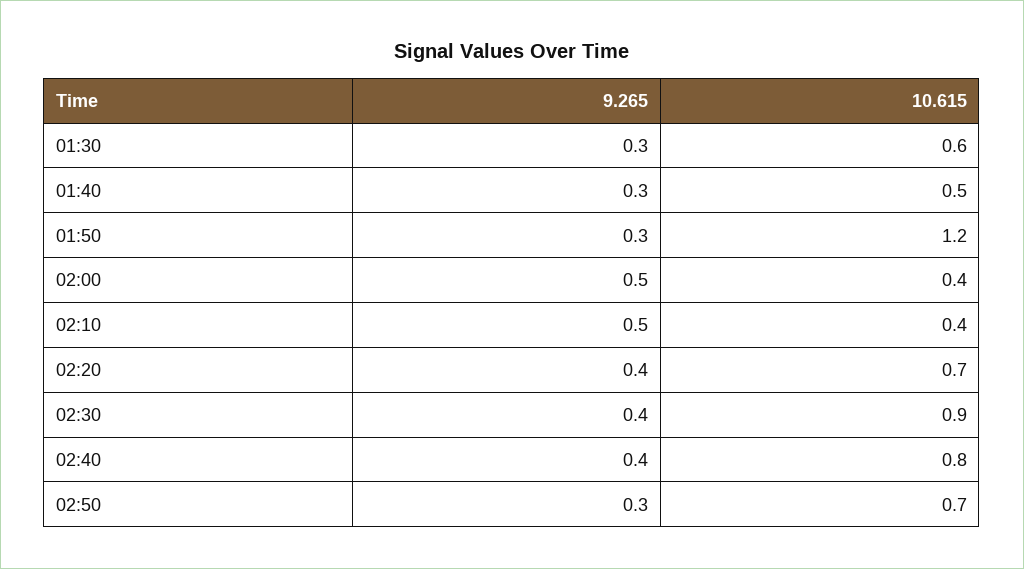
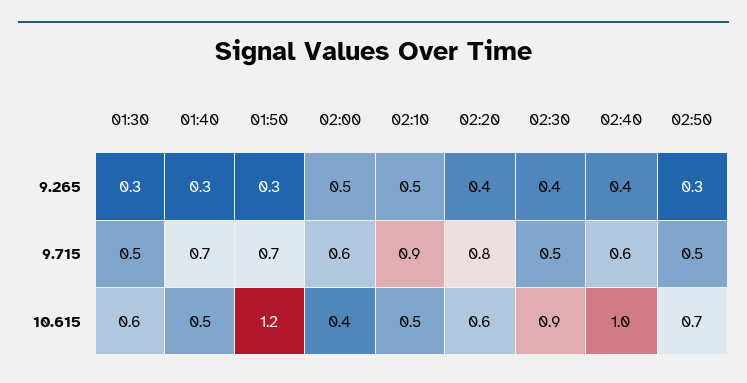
  {
    "9.265": {
      "01:30": 0.3,
      "01:40": 0.3,
      "01:50": 0.3,
      "02:00": 0.5,
      "02:10": 0.5,
      "02:20": 0.4,
      "02:30": 0.4,
      "02:40": 0.4,
      "02:50": 0.3
    },
    "10.615": {
      "01:30": 0.6,
      "01:40": 0.5,
      "01:50": 1.2,
      "02:00": 0.4,
-     "02:10": 0.4,
+     "02:10": 0.5,
-     "02:20": 0.7,
+     "02:20": 0.6,
      "02:30": 0.9,
-     "02:40": 0.8,
+     "02:40": 1,
      "02:50": 0.7
-   }
+   },
+   "9.715": {
+     "01:30": 0.5,
+     "01:40": 0.7,
+     "01:50": 0.7,
+     "02:00": 0.6,
+     "02:10": 0.9,
+     "02:20": 0.8,
+     "02:30": 0.5,
+     "02:40": 0.6,
+     "02:50": 0.5
+   }
  }

